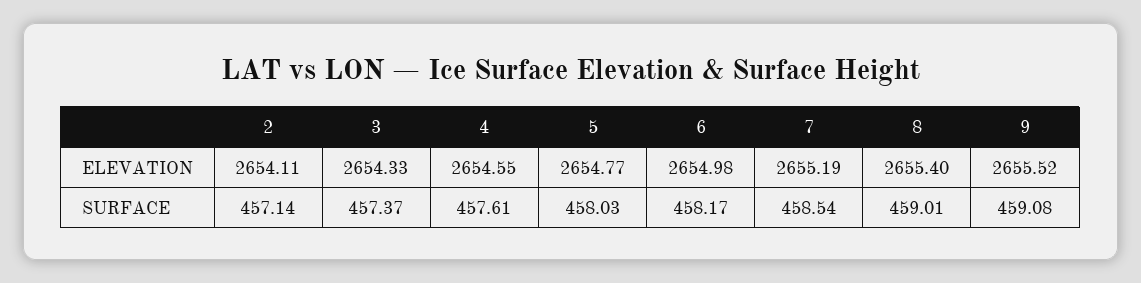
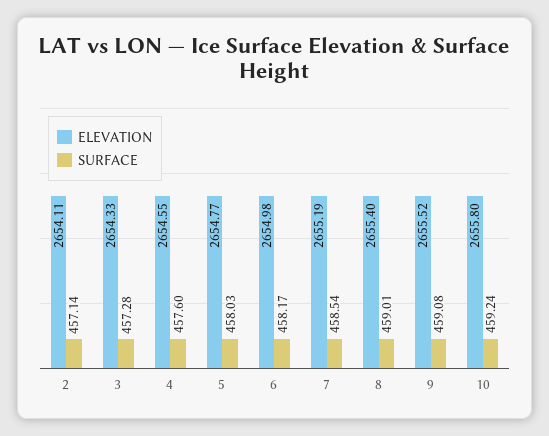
  {
    "ELEVATION": {
      "2": 2654.11,
      "3": 2654.33,
      "4": 2654.55,
      "5": 2654.77,
      "6": 2654.98,
      "7": 2655.19,
      "8": 2655.4,
-     "9": 2655.52
+     "9": 2655.52,
+     "10": 2655.8
    },
    "SURFACE": {
      "2": 457.14,
-     "3": 457.37,
+     "3": 457.28,
-     "4": 457.61,
+     "4": 457.6,
      "5": 458.03,
      "6": 458.17,
      "7": 458.54,
      "8": 459.01,
-     "9": 459.08
+     "9": 459.08,
+     "10": 459.24
    }
  }

